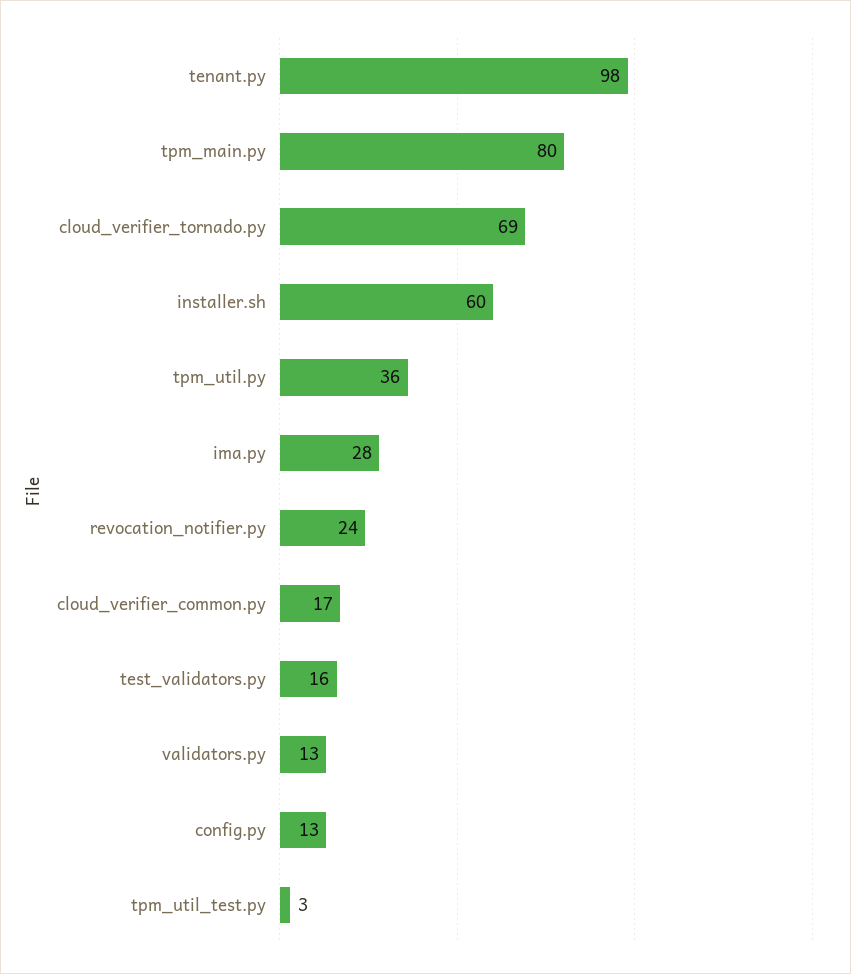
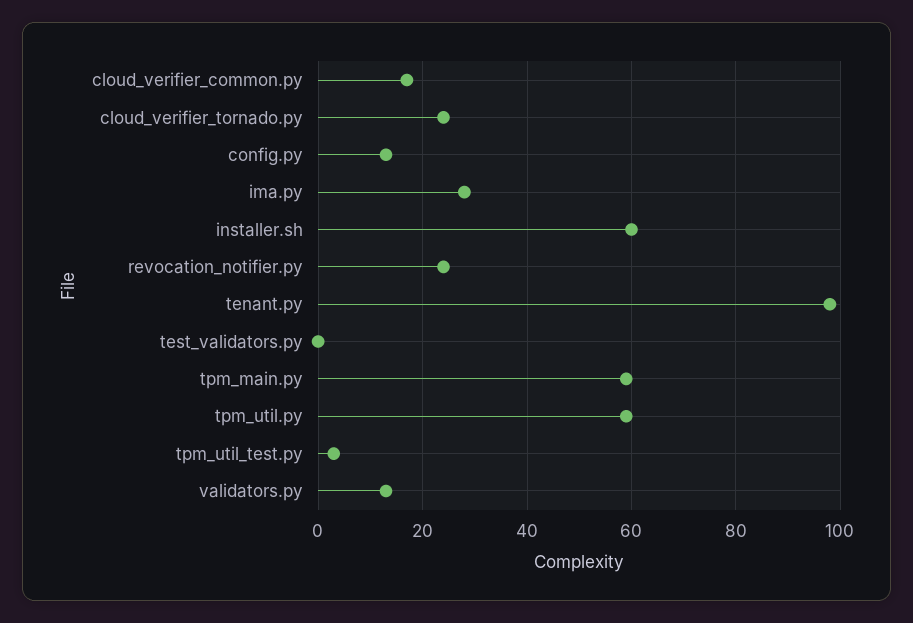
  {
    "tenant.py": 98,
-   "tpm_main.py": 80,
+   "tpm_main.py": 60,
-   "cloud_verifier_tornado.py": 69,
+   "cloud_verifier_tornado.py": 25,
    "installer.sh": 60,
-   "tpm_util.py": 36,
+   "tpm_util.py": 60,
    "ima.py": 28,
    "revocation_notifier.py": 24,
    "cloud_verifier_common.py": 17,
-   "test_validators.py": 16,
+   "test_validators.py": 0,
    "validators.py": 13,
    "config.py": 13,
    "tpm_util_test.py": 3
  }

